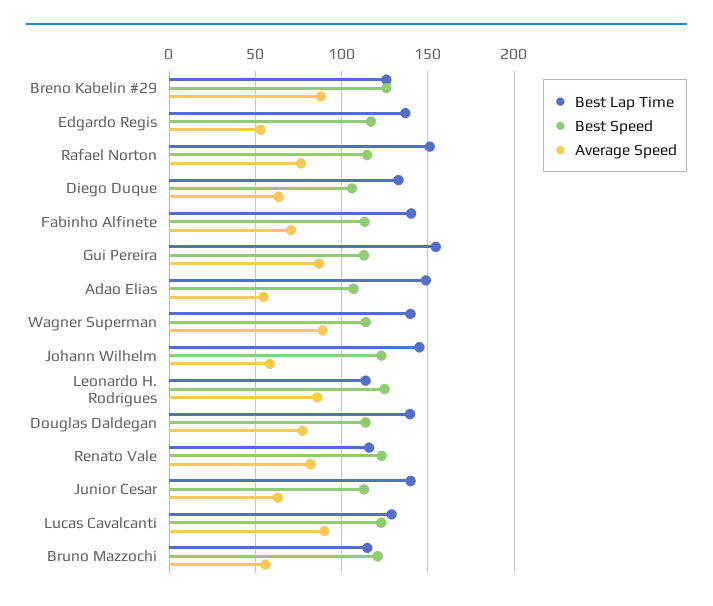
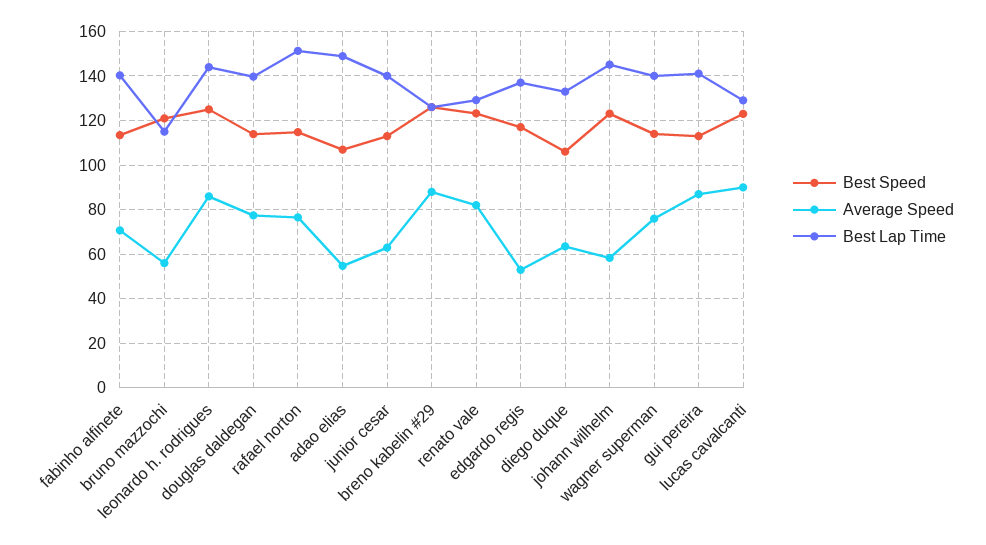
  {
    "Best Lap Time": {
      "Breno Kabelin #29": 125,
      "Edgardo Regis": 135,
      "Rafael Norton": 150,
      "Diego Duque": 135,
      "Fabinho Alfinete": 140,
-     "Gui Pereira": 155,
+     "Gui Pereira": 140,
      "Adao Elias": 150,
      "Wagner Superman": 140,
      "Johann Wilhelm": 145,
-     "Leonardo H. Rodrigues": 115,
+     "Leonardo H. Rodrigues": 145,
      "Douglas Daldegan": 140,
-     "Renato Vale": 115,
+     "Renato Vale": 130,
      "Junior Cesar": 140,
      "Lucas Cavalcanti": 130,
      "Bruno Mazzochi": 115
    },
    "Best Speed": {
      "Breno Kabelin #29": 125,
      "Edgardo Regis": 115,
      "Rafael Norton": 115,
      "Diego Duque": 105,
      "Fabinho Alfinete": 115,
      "Gui Pereira": 115,
      "Adao Elias": 105,
      "Wagner Superman": 115,
      "Johann Wilhelm": 125,
      "Leonardo H. Rodrigues": 125,
      "Douglas Daldegan": 115,
      "Renato Vale": 125,
      "Junior Cesar": 115,
      "Lucas Cavalcanti": 125,
      "Bruno Mazzochi": 120
    },
    "Average Speed": {
      "Breno Kabelin #29": 90,
      "Edgardo Regis": 55,
      "Rafael Norton": 75,
      "Diego Duque": 65,
      "Fabinho Alfinete": 70,
      "Gui Pereira": 85,
      "Adao Elias": 55,
-     "Wagner Superman": 90,
+     "Wagner Superman": 75,
      "Johann Wilhelm": 60,
      "Leonardo H. Rodrigues": 85,
      "Douglas Daldegan": 75,
      "Renato Vale": 80,
      "Junior Cesar": 65,
      "Lucas Cavalcanti": 90,
      "Bruno Mazzochi": 55
    }
  }

